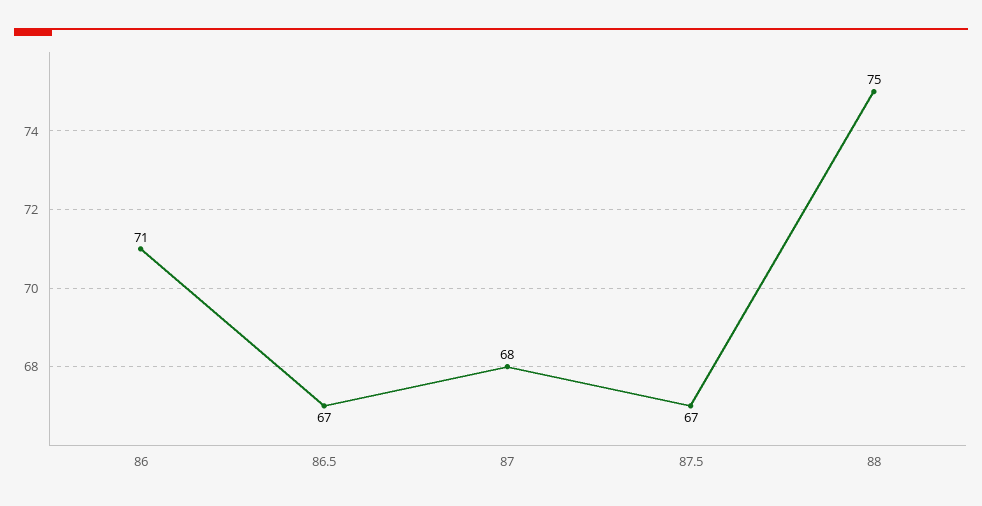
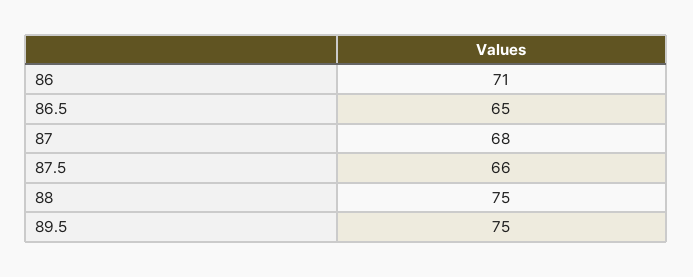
  {
    "86": 71,
-   "86.5": 67,
+   "86.5": 65,
    "87": 68,
-   "87.5": 67,
+   "87.5": 66,
-   "88": 75
+   "88": 75,
+   "89.5": 75
  }

